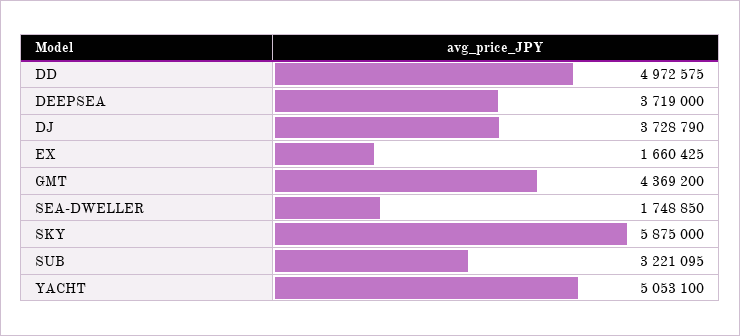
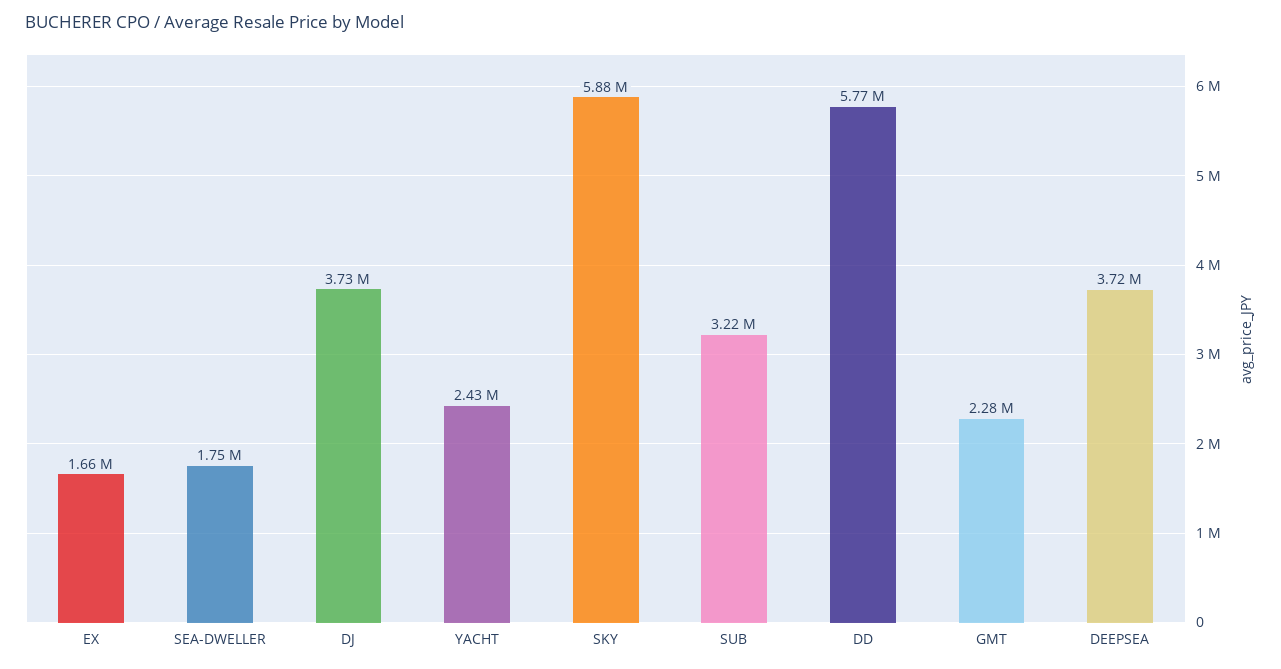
  {
-   "DD": 4972575,
+   "DD": 5770000,
    "DEEPSEA": 3719000,
    "DJ": 3728790,
    "EX": 1660425,
-   "GMT": 4369200,
+   "GMT": 2280000,
    "SEA-DWELLER": 1748850,
    "SKY": 5875000,
    "SUB": 3221095,
-   "YACHT": 5053100
+   "YACHT": 2430000
  }

